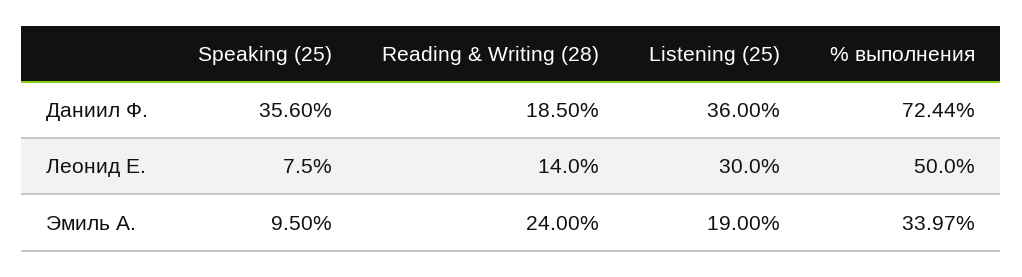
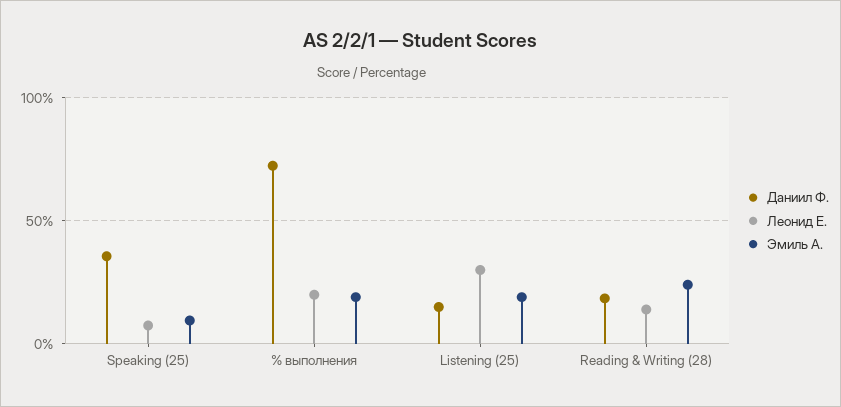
  {
    "Даниил Ф.": {
      "Speaking (25)": 35.6,
      "Reading & Writing (28)": 18.5,
-     "Listening (25)": 36,
+     "Listening (25)": 15,
      "% выполнения": 72.44
    },
    "Леонид Е.": {
      "Speaking (25)": 7.5,
      "Reading & Writing (28)": 14,
      "Listening (25)": 30,
-     "% выполнения": 50
+     "% выполнения": 20
    },
    "Эмиль А.": {
      "Speaking (25)": 9.5,
      "Reading & Writing (28)": 24,
      "Listening (25)": 19,
-     "% выполнения": 33.97
+     "% выполнения": 20
    }
  }

